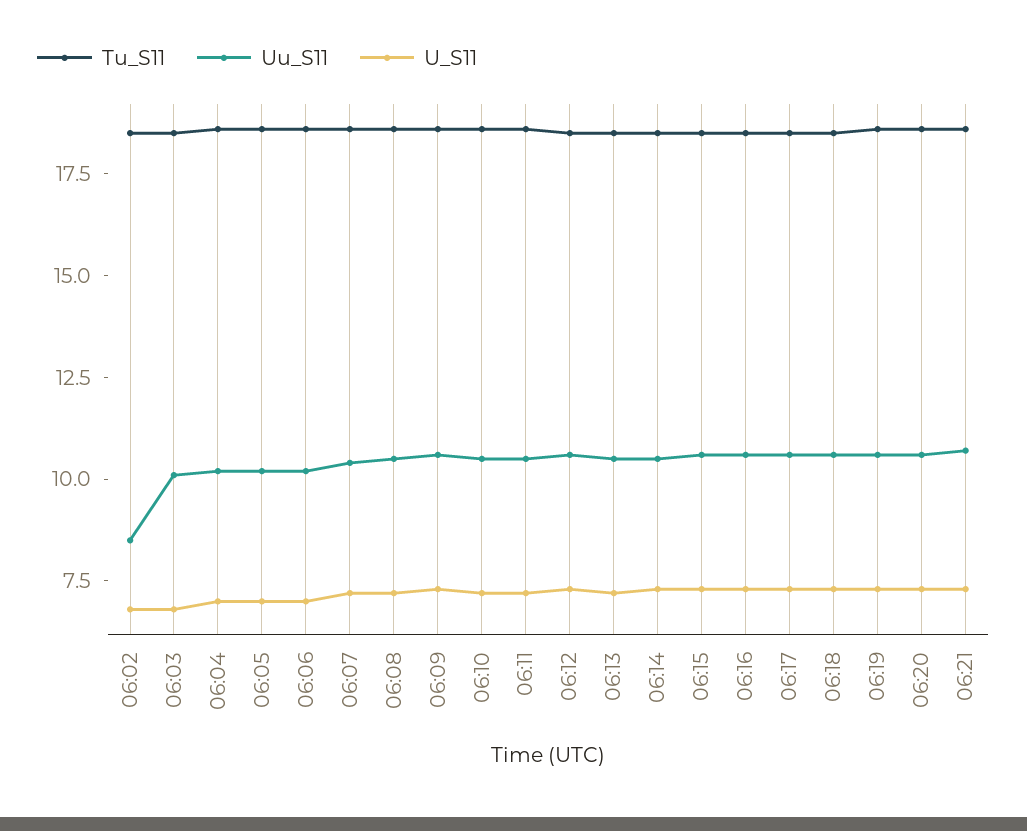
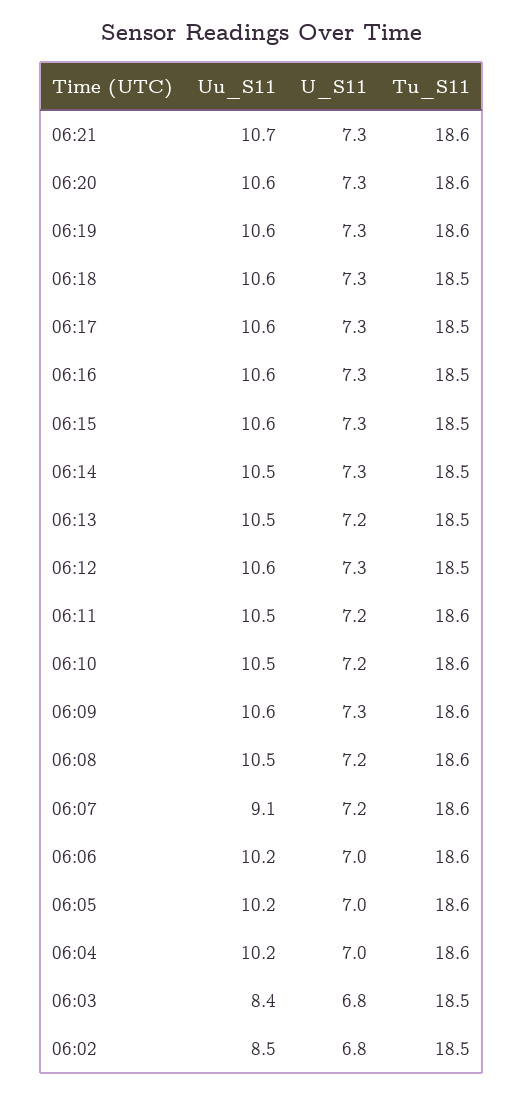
  {
    "Tu_S11": {
      "06:02": 18.5,
      "06:03": 18.5,
      "06:04": 18.6,
      "06:05": 18.6,
      "06:06": 18.6,
      "06:07": 18.6,
      "06:08": 18.6,
      "06:09": 18.6,
      "06:10": 18.6,
      "06:11": 18.6,
      "06:12": 18.5,
      "06:13": 18.5,
      "06:14": 18.5,
      "06:15": 18.5,
      "06:16": 18.5,
      "06:17": 18.5,
      "06:18": 18.5,
      "06:19": 18.6,
      "06:20": 18.6,
      "06:21": 18.6
    },
    "Uu_S11": {
      "06:02": 8.5,
-     "06:03": 10,
+     "06:03": 8.4,
      "06:04": 10.2,
      "06:05": 10.2,
      "06:06": 10.2,
-     "06:07": 10.5,
+     "06:07": 9.1,
      "06:08": 10.5,
      "06:09": 10.6,
      "06:10": 10.5,
      "06:11": 10.5,
      "06:12": 10.6,
      "06:13": 10.5,
      "06:14": 10.5,
      "06:15": 10.6,
      "06:16": 10.6,
      "06:17": 10.6,
      "06:18": 10.6,
      "06:19": 10.6,
      "06:20": 10.6,
      "06:21": 10.7
    },
    "U_S11": {
      "06:02": 6.8,
      "06:03": 6.8,
      "06:04": 7,
      "06:05": 7,
      "06:06": 7,
      "06:07": 7.2,
      "06:08": 7.2,
      "06:09": 7.3,
      "06:10": 7.2,
      "06:11": 7.2,
      "06:12": 7.3,
      "06:13": 7.2,
      "06:14": 7.3,
      "06:15": 7.3,
      "06:16": 7.3,
      "06:17": 7.3,
      "06:18": 7.3,
      "06:19": 7.3,
      "06:20": 7.3,
      "06:21": 7.3
    }
  }

